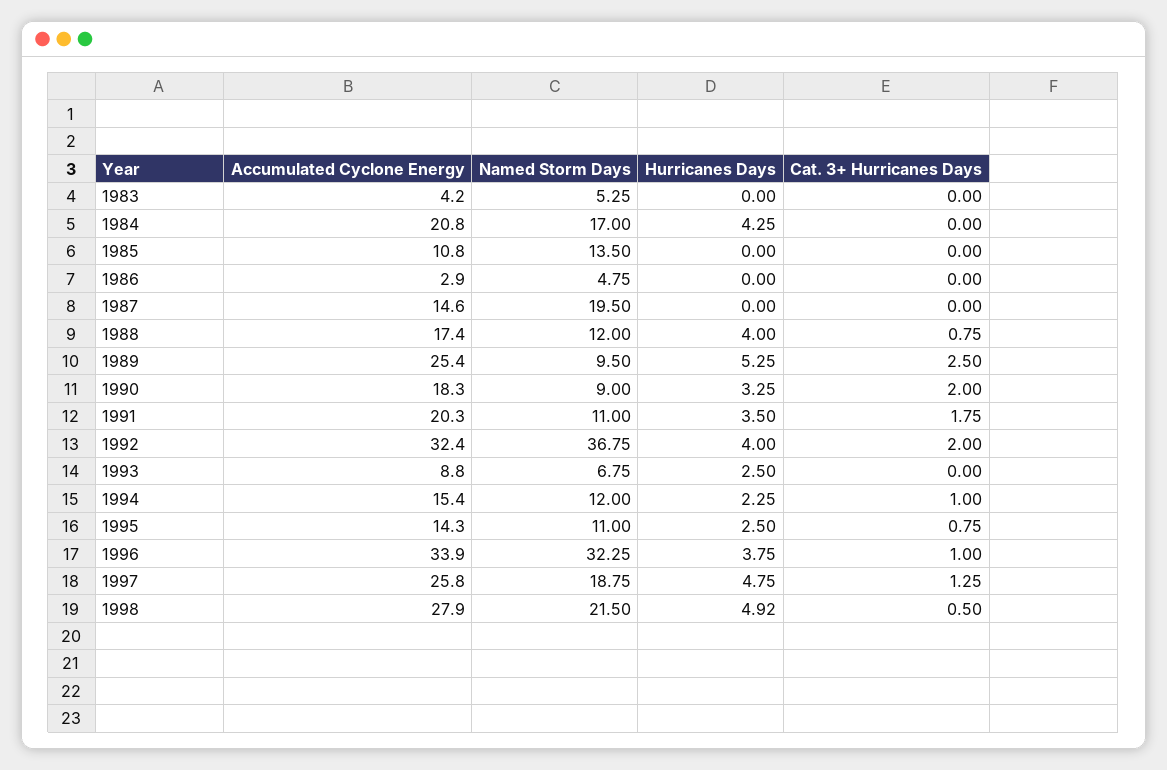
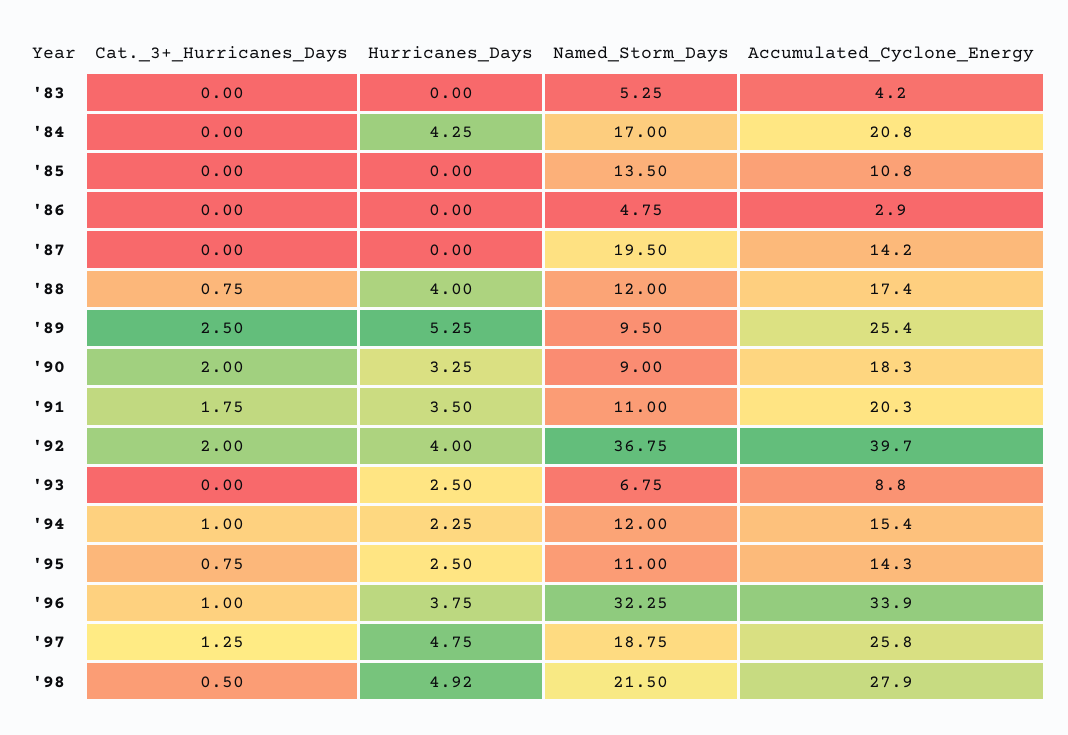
  {
    "Accumulated Cyclone Energy": {
      "1983": 4.2,
      "1984": 20.8,
      "1985": 10.8,
      "1986": 2.9,
-     "1987": 14.6,
+     "1987": 14.2,
      "1988": 17.4,
      "1989": 25.4,
      "1990": 18.3,
      "1991": 20.3,
-     "1992": 32.4,
+     "1992": 39.7,
      "1993": 8.8,
      "1994": 15.4,
      "1995": 14.3,
      "1996": 33.9,
      "1997": 25.8,
      "1998": 27.9
    },
    "Named Storm Days": {
      "1983": 5.25,
      "1984": 17,
      "1985": 13.5,
      "1986": 4.75,
      "1987": 19.5,
      "1988": 12,
      "1989": 9.5,
      "1990": 9,
      "1991": 11,
      "1992": 36.75,
      "1993": 6.75,
      "1994": 12,
      "1995": 11,
      "1996": 32.25,
      "1997": 18.75,
      "1998": 21.5
    },
    "Hurricanes Days": {
      "1983": 0,
      "1984": 4.25,
      "1985": 0,
      "1986": 0,
      "1987": 0,
      "1988": 4,
      "1989": 5.25,
      "1990": 3.25,
      "1991": 3.5,
      "1992": 4,
      "1993": 2.5,
      "1994": 2.25,
      "1995": 2.5,
      "1996": 3.75,
      "1997": 4.75,
      "1998": 4.92
    },
    "Cat. 3+ Hurricanes Days": {
      "1983": 0,
      "1984": 0,
      "1985": 0,
      "1986": 0,
      "1987": 0,
      "1988": 0.75,
      "1989": 2.5,
      "1990": 2,
      "1991": 1.75,
      "1992": 2,
      "1993": 0,
      "1994": 1,
      "1995": 0.75,
      "1996": 1,
      "1997": 1.25,
      "1998": 0.5
    }
  }

